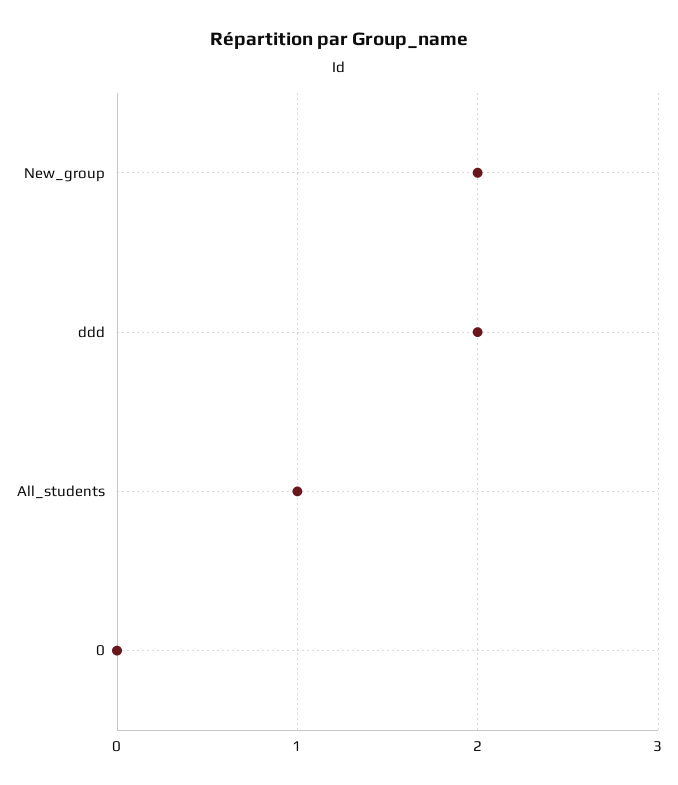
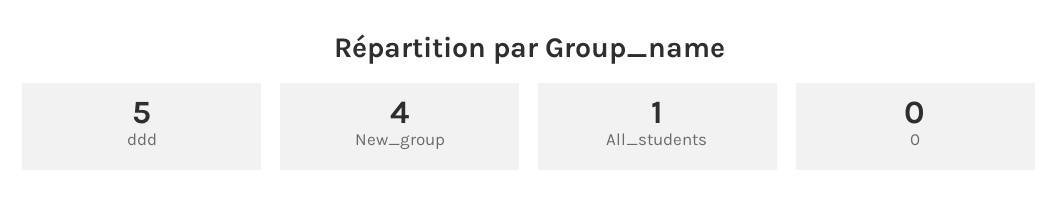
  {
-   "New_group": 2,
+   "New_group": 4,
-   "ddd": 2,
+   "ddd": 5,
    "All_students": 1,
    "0": 0
  }

